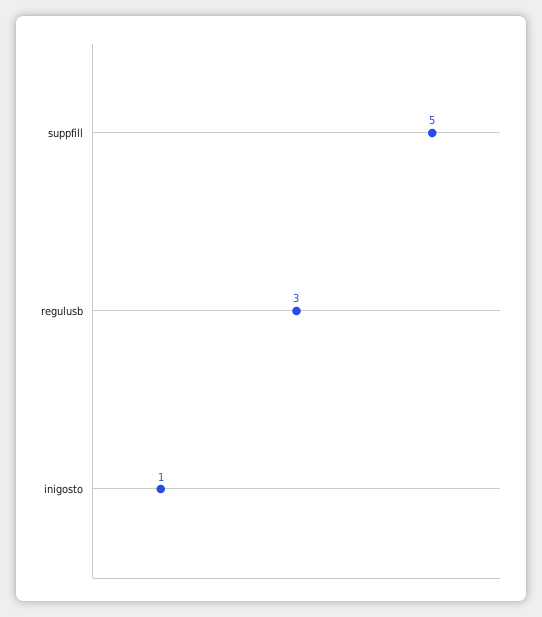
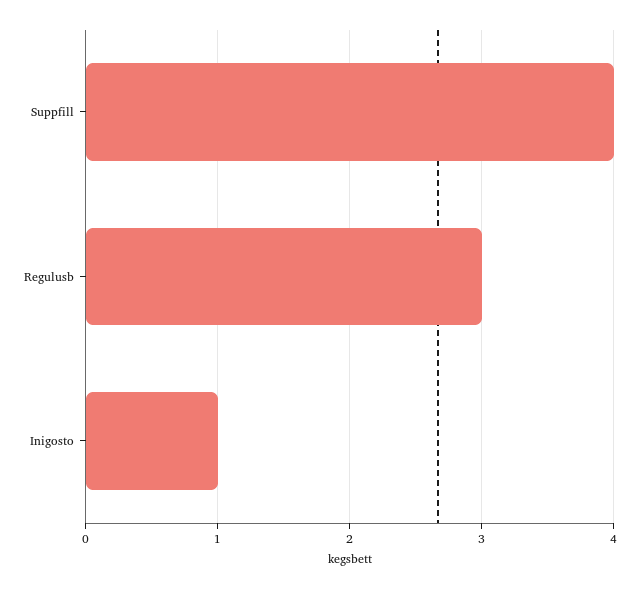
  {
-   "suppfill": 5,
+   "suppfill": 4,
    "regulusb": 3,
    "inigosto": 1
  }

